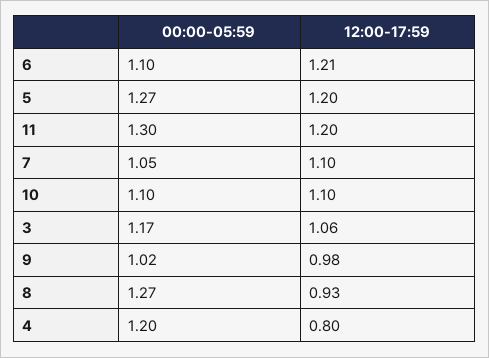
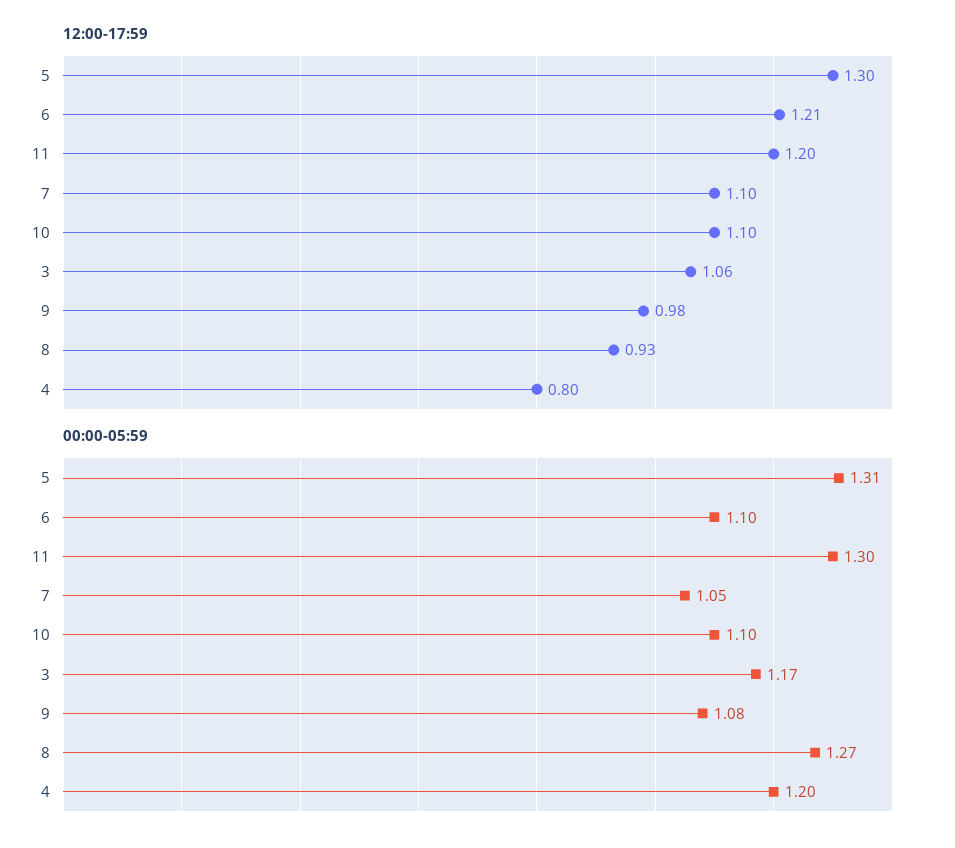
  {
    "00:00-05:59": {
      "6": 1.1,
-     "5": 1.27,
+     "5": 1.31,
      "11": 1.3,
      "7": 1.05,
      "10": 1.1,
      "3": 1.17,
-     "9": 1.02,
+     "9": 1.08,
      "8": 1.27,
      "4": 1.2
    },
    "12:00-17:59": {
      "6": 1.21,
-     "5": 1.2,
+     "5": 1.3,
      "11": 1.2,
      "7": 1.1,
      "10": 1.1,
      "3": 1.06,
      "9": 0.98,
      "8": 0.93,
      "4": 0.8
    }
  }

